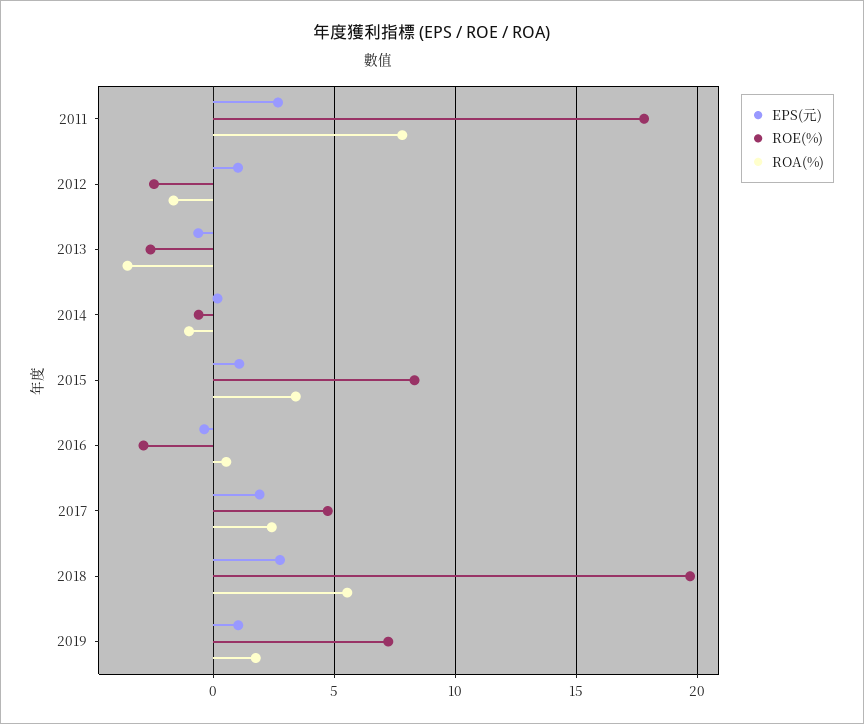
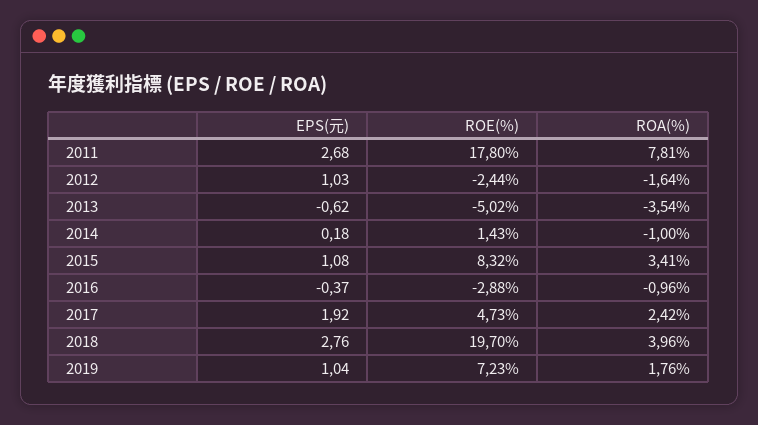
  {
    "EPS(元)": {
      "2011": 2.68,
      "2012": 1.03,
      "2013": -0.62,
      "2014": 0.18,
      "2015": 1.08,
      "2016": -0.37,
      "2017": 1.92,
      "2018": 2.76,
      "2019": 1.04
    },
    "ROE(%)": {
      "2011": 17.8,
      "2012": -2.44,
-     "2013": -2.5,
+     "2013": -5.02,
-     "2014": -0.5,
+     "2014": 1.43,
      "2015": 8.32,
      "2016": -2.88,
      "2017": 4.73,
      "2018": 19.7,
      "2019": 7.23
    },
    "ROA(%)": {
      "2011": 7.81,
      "2012": -1.64,
      "2013": -3.54,
      "2014": -1,
      "2015": 3.41,
-     "2016": 0.5,
+     "2016": -0.96,
      "2017": 2.42,
-     "2018": 5.5,
+     "2018": 3.96,
      "2019": 1.76
    }
  }

